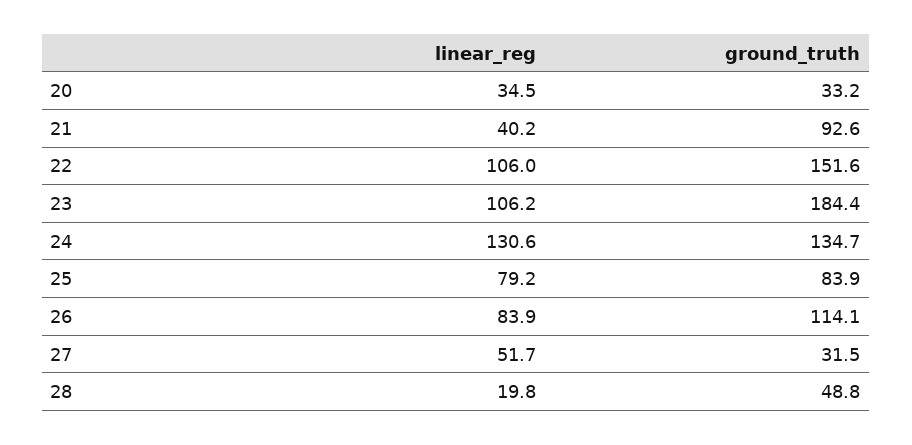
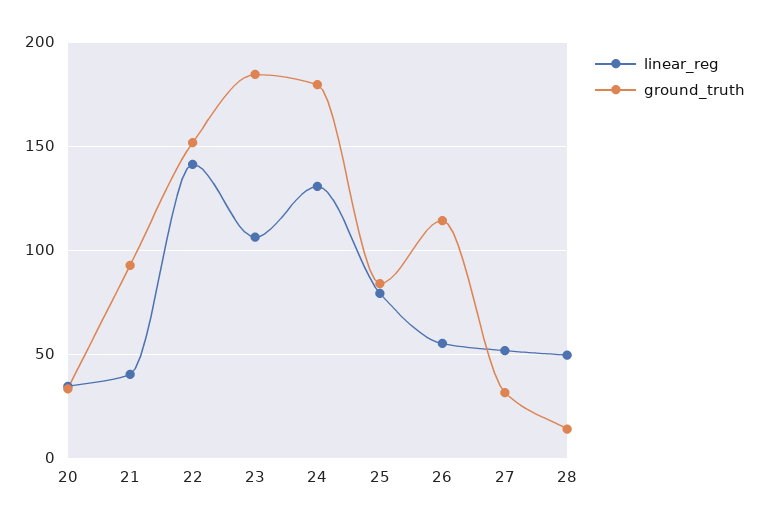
  {
    "linear_reg": {
      "20": 34.5,
      "21": 40.2,
-     "22": 106,
+     "22": 140,
      "23": 106.2,
      "24": 130.6,
      "25": 79.2,
-     "26": 83.9,
+     "26": 55,
      "27": 51.7,
-     "28": 19.8
+     "28": 50
    },
    "ground_truth": {
      "20": 33.2,
      "21": 92.6,
      "22": 151.6,
      "23": 184.4,
-     "24": 134.7,
+     "24": 180,
      "25": 83.9,
      "26": 114.1,
      "27": 31.5,
-     "28": 48.8
+     "28": 15
    }
  }

